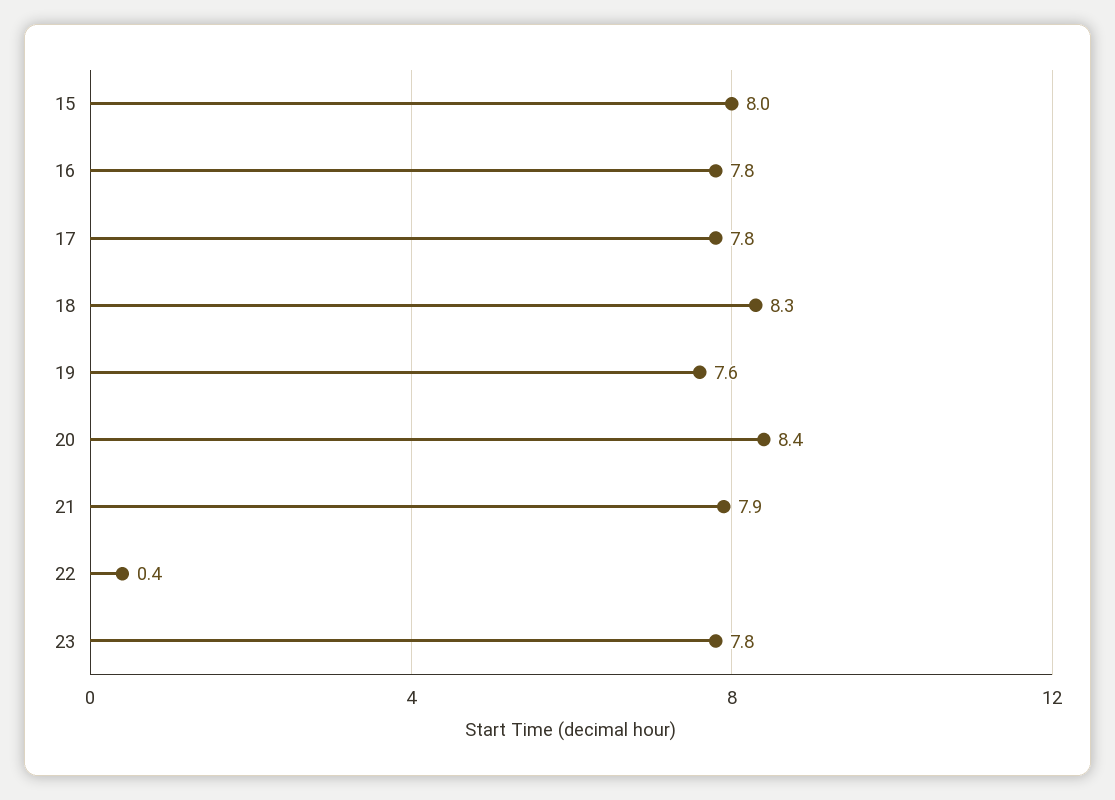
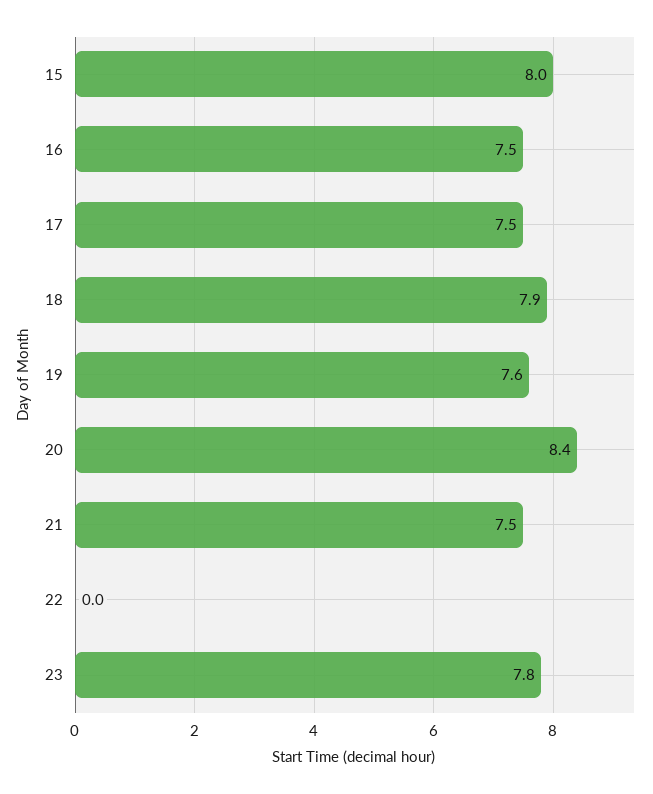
  {
    "15": 8,
-   "16": 7.8,
+   "16": 7.5,
-   "17": 7.8,
+   "17": 7.5,
-   "18": 8.3,
+   "18": 7.9,
    "19": 7.6,
    "20": 8.4,
-   "21": 7.9,
+   "21": 7.5,
-   "22": 0.4,
+   "22": 0,
    "23": 7.8
  }

